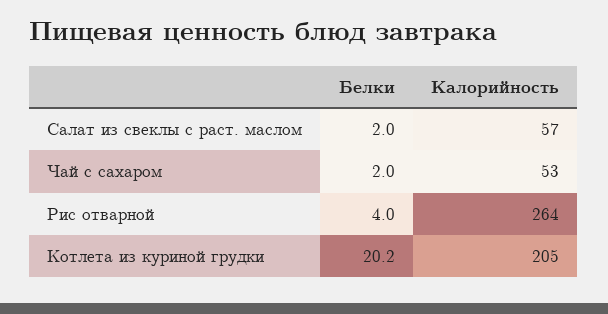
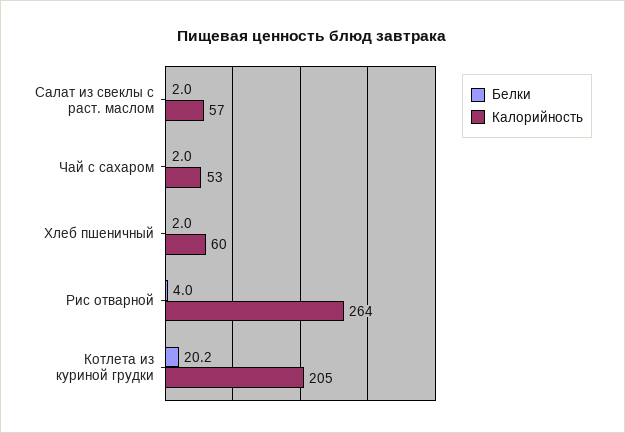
  {
    "Белки": {
      "Салат из свеклы с раст. маслом": 2,
      "Чай с сахаром": 2,
      "Рис отварной": 4,
-     "Котлета из куриной грудки": 20.2
+     "Котлета из куриной грудки": 20.2,
+     "Хлеб пшеничный": 2
    },
    "Калорийность": {
      "Салат из свеклы с раст. маслом": 57,
      "Чай с сахаром": 53,
      "Рис отварной": 264,
-     "Котлета из куриной грудки": 205
+     "Котлета из куриной грудки": 205,
+     "Хлеб пшеничный": 60
    }
  }

